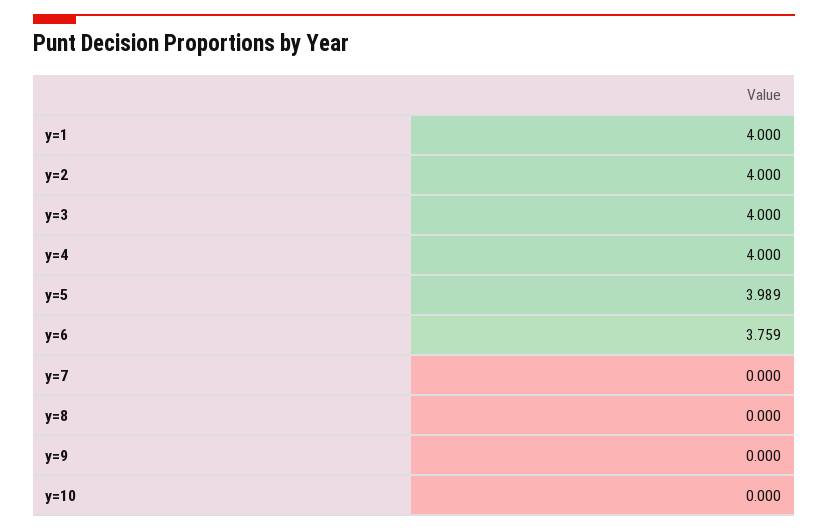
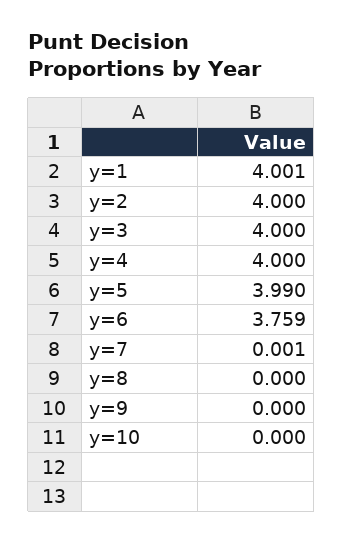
  {
-   "y=1": 4,
+   "y=1": 4.001,
    "y=2": 4,
    "y=3": 4,
    "y=4": 4,
-   "y=5": 3.989,
+   "y=5": 3.99,
    "y=6": 3.759,
-   "y=7": 0,
+   "y=7": 0.001,
    "y=8": 0,
    "y=9": 0,
    "y=10": 0
  }

